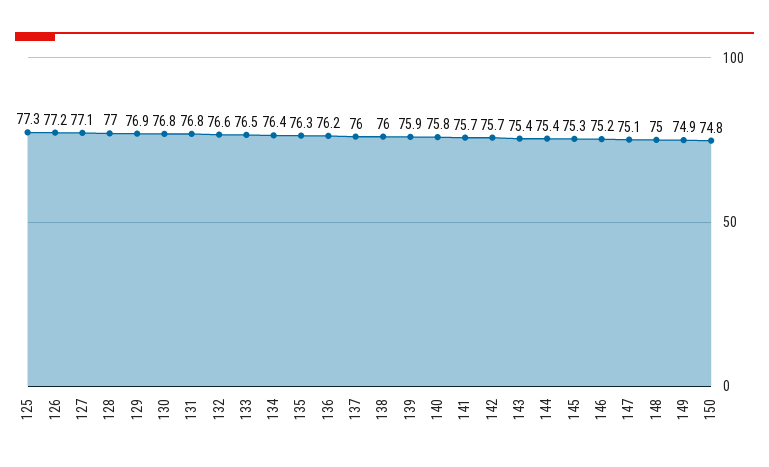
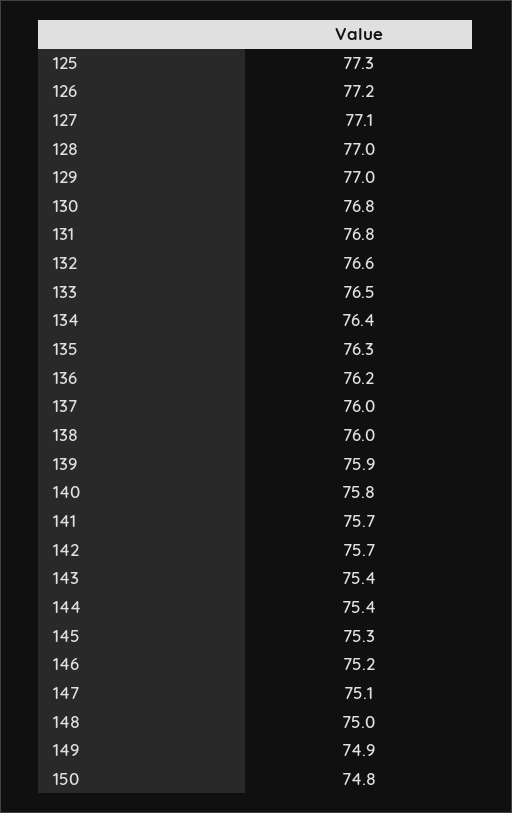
  {
    "125": 77.3,
    "126": 77.2,
    "127": 77.1,
    "128": 77,
-   "129": 76.9,
+   "129": 77,
    "130": 76.8,
    "131": 76.8,
    "132": 76.6,
    "133": 76.5,
    "134": 76.4,
    "135": 76.3,
    "136": 76.2,
    "137": 76,
    "138": 76,
    "139": 75.9,
    "140": 75.8,
    "141": 75.7,
    "142": 75.7,
    "143": 75.4,
    "144": 75.4,
    "145": 75.3,
    "146": 75.2,
    "147": 75.1,
    "148": 75,
    "149": 74.9,
    "150": 74.8
  }

